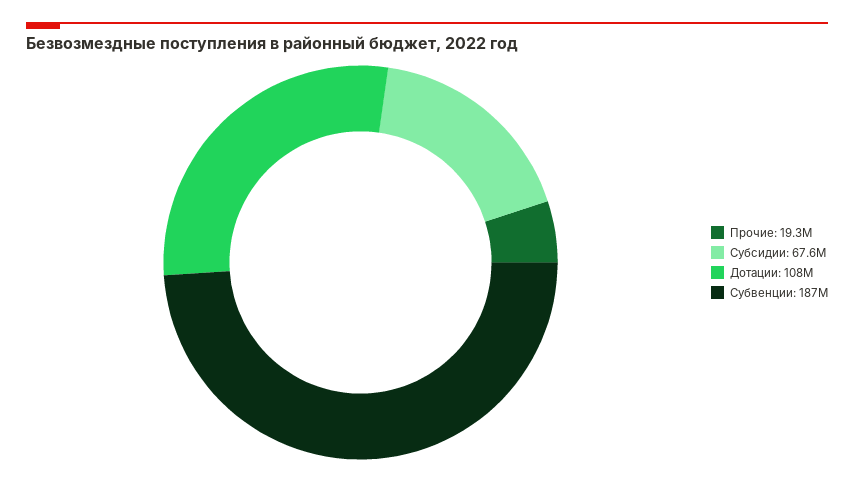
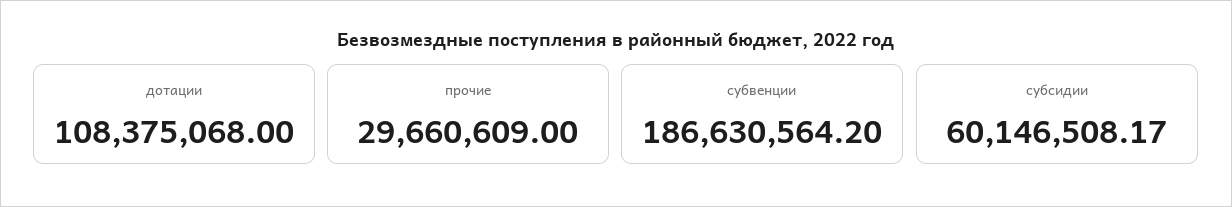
  {
-   "Прочие": 19300000,
+   "Прочие": 29660609,
-   "Субсидии": 67600000,
+   "Субсидии": 60146508.17,
    "Дотации": 108375068,
    "Субвенции": 186630564.2
  }

